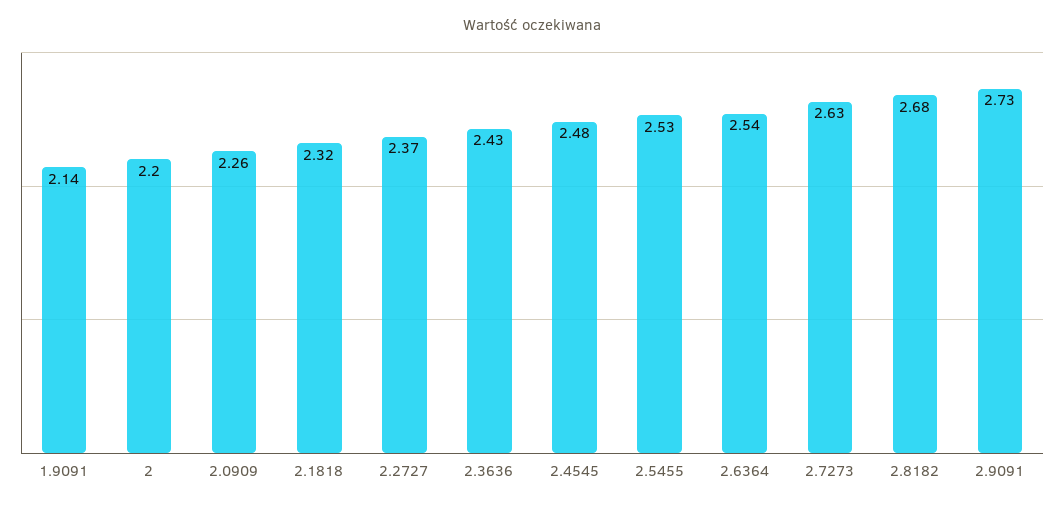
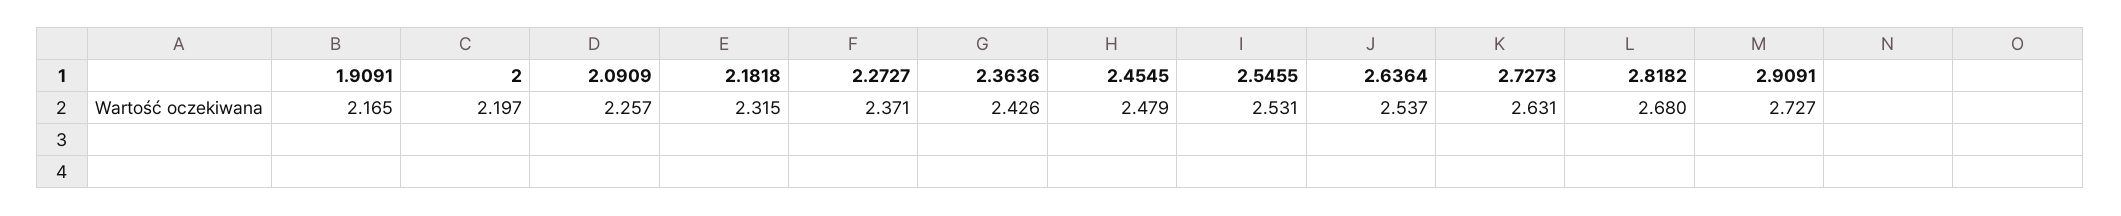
  {
-   "1.9091": 2.14,
+   "1.9091": 2.165,
    "2": 2.197,
    "2.0909": 2.257,
    "2.1818": 2.315,
    "2.2727": 2.371,
    "2.3636": 2.426,
    "2.4545": 2.479,
    "2.5455": 2.531,
    "2.6364": 2.537,
    "2.7273": 2.631,
    "2.8182": 2.68,
    "2.9091": 2.727
  }

